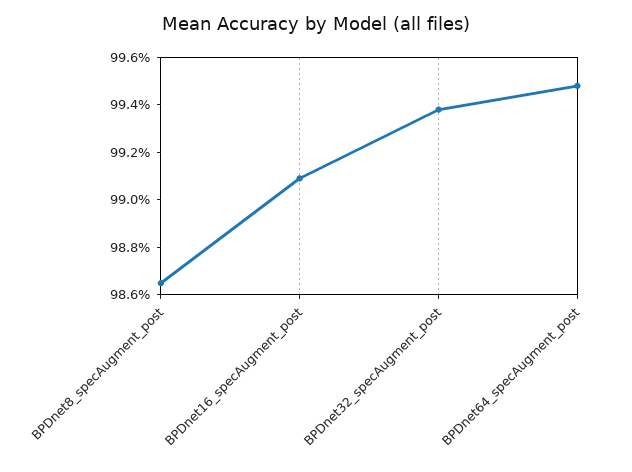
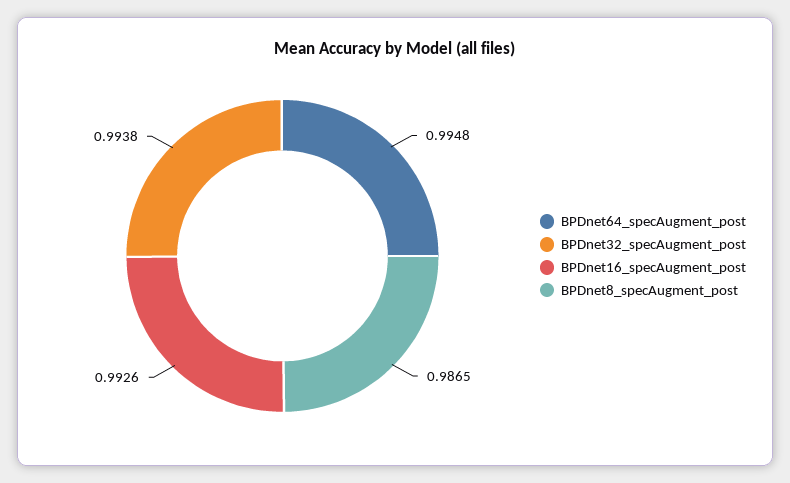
  {
    "BPDnet8_specAugment_post": 0.9865,
-   "BPDnet16_specAugment_post": 0.991,
+   "BPDnet16_specAugment_post": 0.9926,
    "BPDnet32_specAugment_post": 0.9938,
    "BPDnet64_specAugment_post": 0.9948
  }

